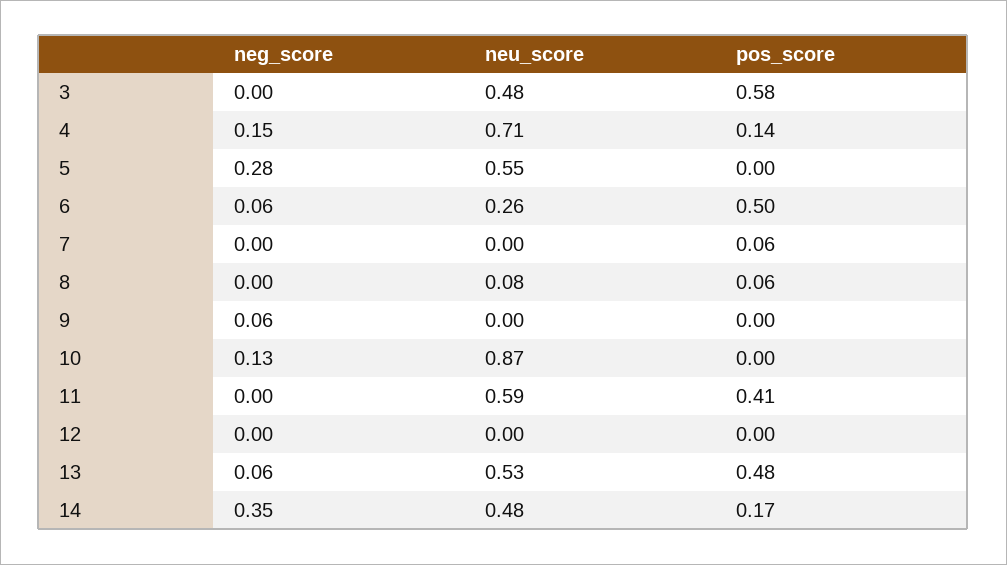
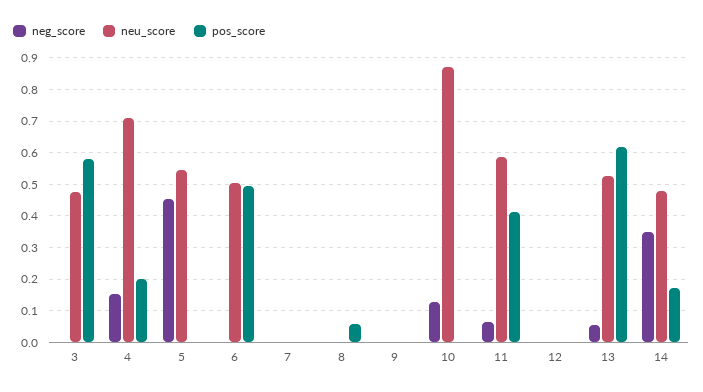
  {
    "neg_score": {
      "3": 0,
      "4": 0.15,
-     "5": 0.28,
+     "5": 0.46,
-     "6": 0.06,
+     "6": 0,
      "7": 0,
      "8": 0,
-     "9": 0.06,
+     "9": 0,
      "10": 0.13,
-     "11": 0,
+     "11": 0.06,
      "12": 0,
      "13": 0.06,
      "14": 0.35
    },
    "neu_score": {
      "3": 0.48,
      "4": 0.71,
      "5": 0.55,
-     "6": 0.26,
+     "6": 0.5,
      "7": 0,
-     "8": 0.08,
+     "8": 0,
      "9": 0,
      "10": 0.87,
      "11": 0.59,
      "12": 0,
      "13": 0.53,
      "14": 0.48
    },
    "pos_score": {
      "3": 0.58,
-     "4": 0.14,
+     "4": 0.2,
      "5": 0,
      "6": 0.5,
-     "7": 0.06,
+     "7": 0,
      "8": 0.06,
      "9": 0,
      "10": 0,
      "11": 0.41,
      "12": 0,
-     "13": 0.48,
+     "13": 0.62,
      "14": 0.17
    }
  }

